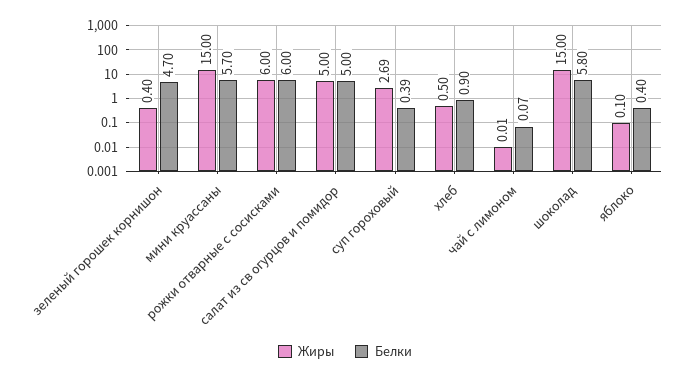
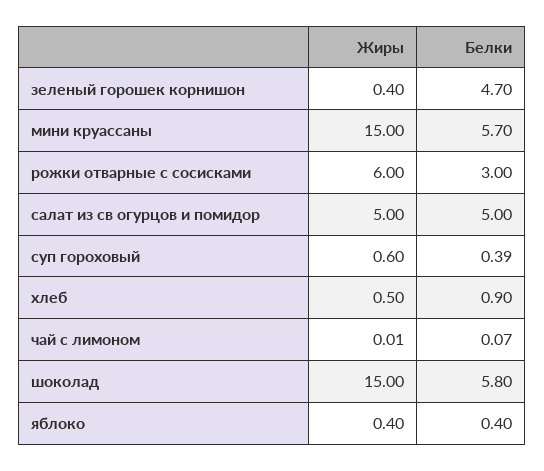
  {
    "Жиры": {
      "зеленый горошек корнишон": 0.4,
      "мини круассаны": 15,
      "рожки отварные с сосисками": 6,
      "салат из св огурцов и помидор": 5,
-     "суп гороховый": 2.69,
+     "суп гороховый": 0.6,
      "хлеб": 0.5,
      "чай с лимоном": 0.01,
      "шоколад": 15,
-     "яблоко": 0.1
+     "яблоко": 0.4
    },
    "Белки": {
      "зеленый горошек корнишон": 4.7,
      "мини круассаны": 5.7,
-     "рожки отварные с сосисками": 6,
+     "рожки отварные с сосисками": 3,
      "салат из св огурцов и помидор": 5,
      "суп гороховый": 0.39,
      "хлеб": 0.9,
      "чай с лимоном": 0.07,
      "шоколад": 5.8,
      "яблоко": 0.4
    }
  }

